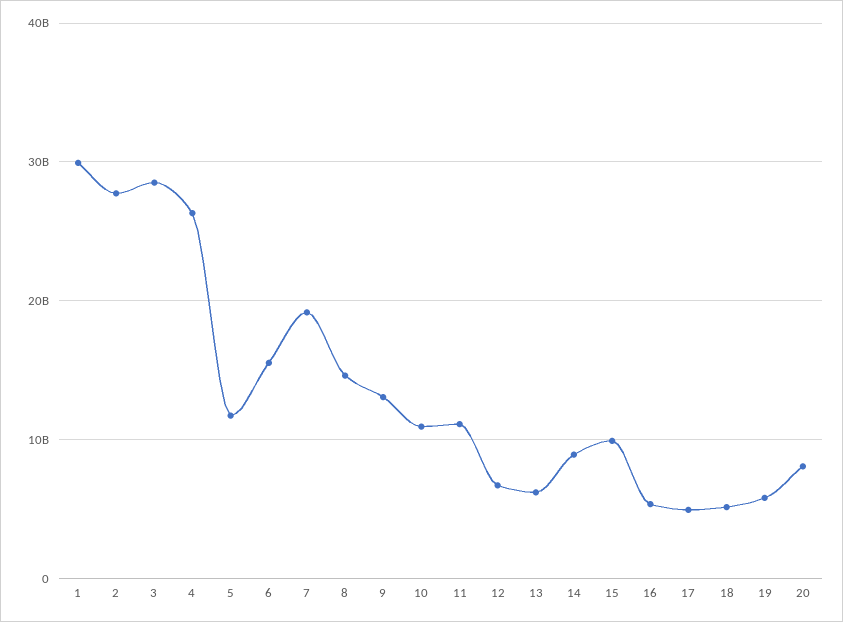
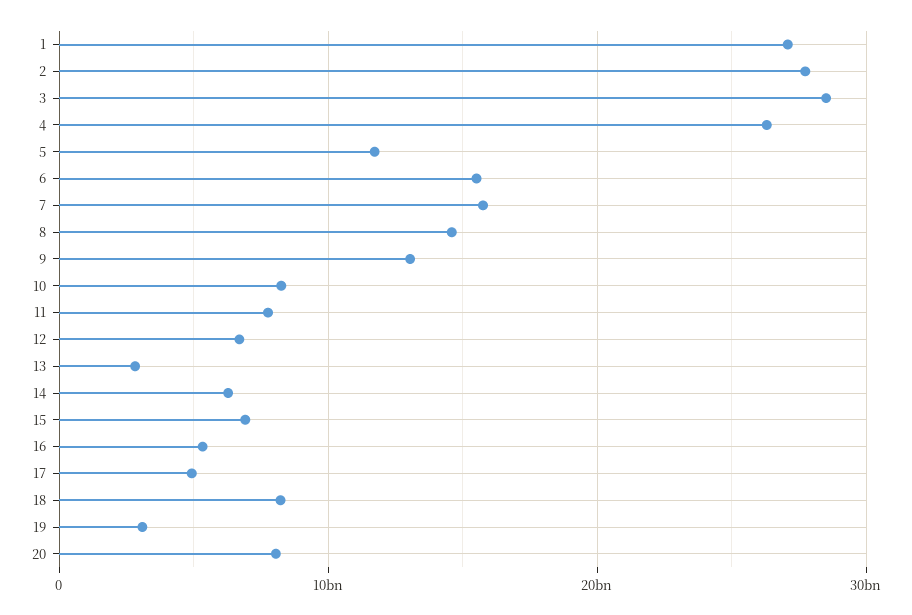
  {
-   "1": 30000000000,
+   "1": 27000000000,
    "2": 28000000000,
    "3": 29000000000,
    "4": 26000000000,
    "5": 12000000000,
    "6": 16000000000,
-   "7": 19000000000,
+   "7": 16000000000,
    "8": 15000000000,
    "9": 13000000000,
-   "10": 11000000000,
+   "10": 8000000000,
-   "11": 11000000000,
+   "11": 8000000000,
    "12": 7000000000,
-   "13": 6000000000,
+   "13": 3000000000,
-   "14": 9000000000,
+   "14": 6000000000,
-   "15": 10000000000,
+   "15": 7000000000,
    "16": 5000000000,
    "17": 5000000000,
-   "18": 5000000000,
+   "18": 8000000000,
-   "19": 6000000000,
+   "19": 3000000000,
    "20": 8000000000
  }

